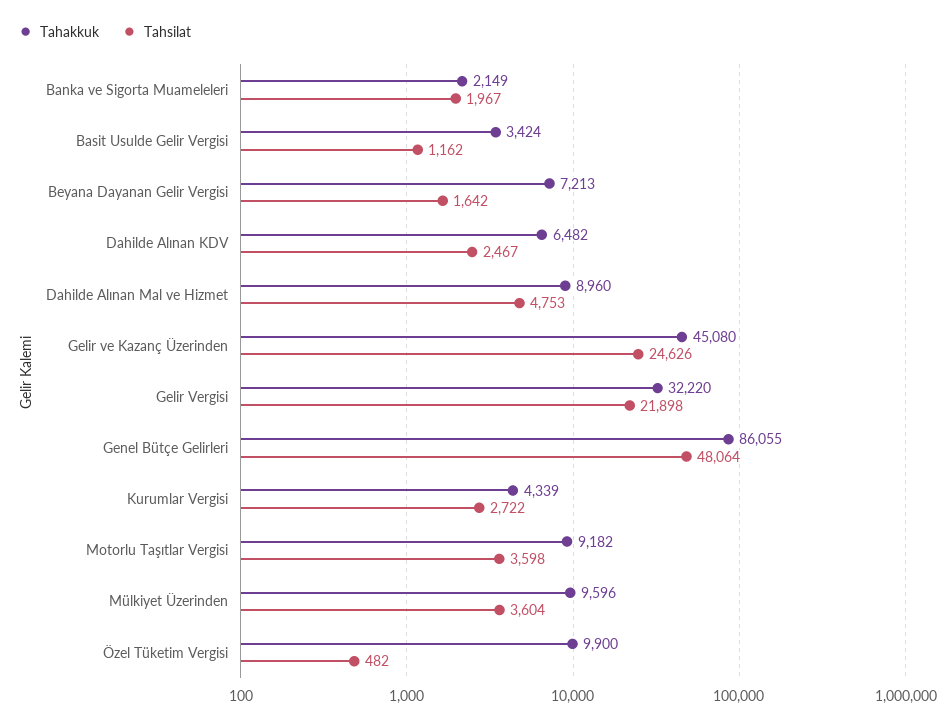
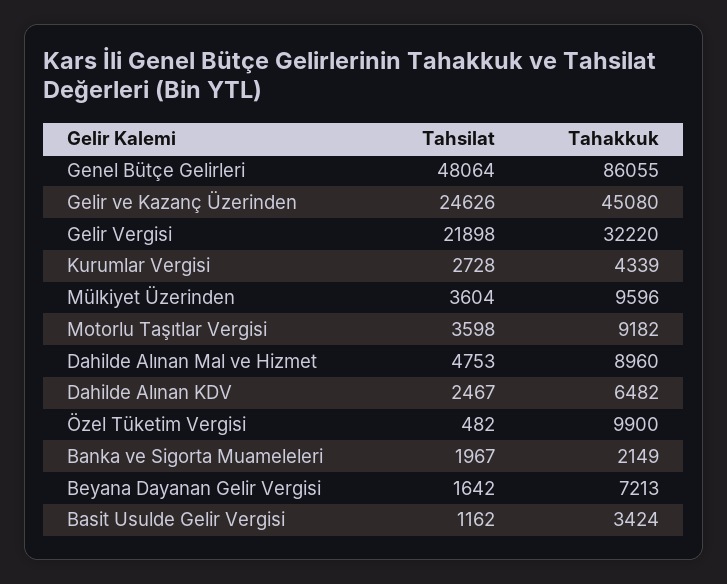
  {
    "Tahakkuk": {
      "Banka ve Sigorta Muameleleri": 2149,
      "Basit Usulde Gelir Vergisi": 3424,
      "Beyana Dayanan Gelir Vergisi": 7213,
      "Dahilde Alınan KDV": 6482,
      "Dahilde Alınan Mal ve Hizmet": 8960,
      "Gelir ve Kazanç Üzerinden": 45080,
      "Gelir Vergisi": 32220,
      "Genel Bütçe Gelirleri": 86055,
      "Kurumlar Vergisi": 4339,
      "Motorlu Taşıtlar Vergisi": 9182,
      "Mülkiyet Üzerinden": 9596,
      "Özel Tüketim Vergisi": 9900
    },
    "Tahsilat": {
      "Banka ve Sigorta Muameleleri": 1967,
      "Basit Usulde Gelir Vergisi": 1162,
      "Beyana Dayanan Gelir Vergisi": 1642,
      "Dahilde Alınan KDV": 2467,
      "Dahilde Alınan Mal ve Hizmet": 4753,
      "Gelir ve Kazanç Üzerinden": 24626,
      "Gelir Vergisi": 21898,
      "Genel Bütçe Gelirleri": 48064,
-     "Kurumlar Vergisi": 2722,
+     "Kurumlar Vergisi": 2728,
      "Motorlu Taşıtlar Vergisi": 3598,
      "Mülkiyet Üzerinden": 3604,
      "Özel Tüketim Vergisi": 482
    }
  }

